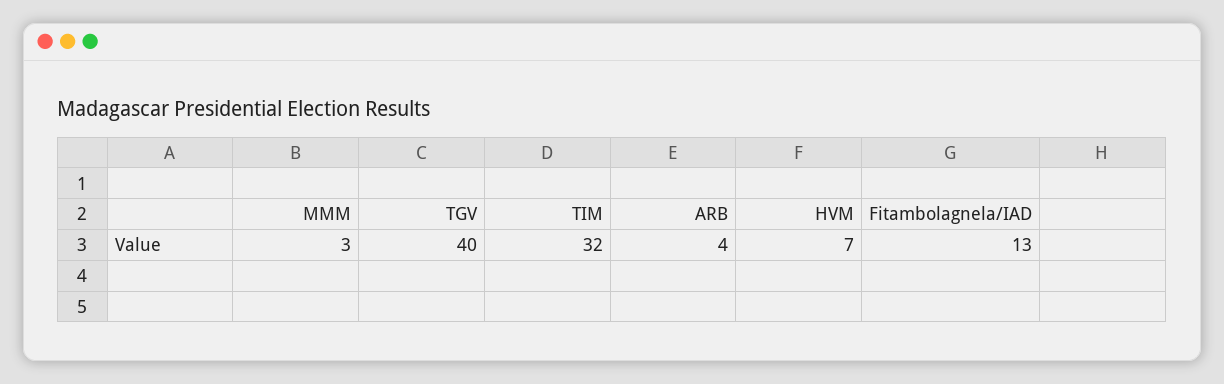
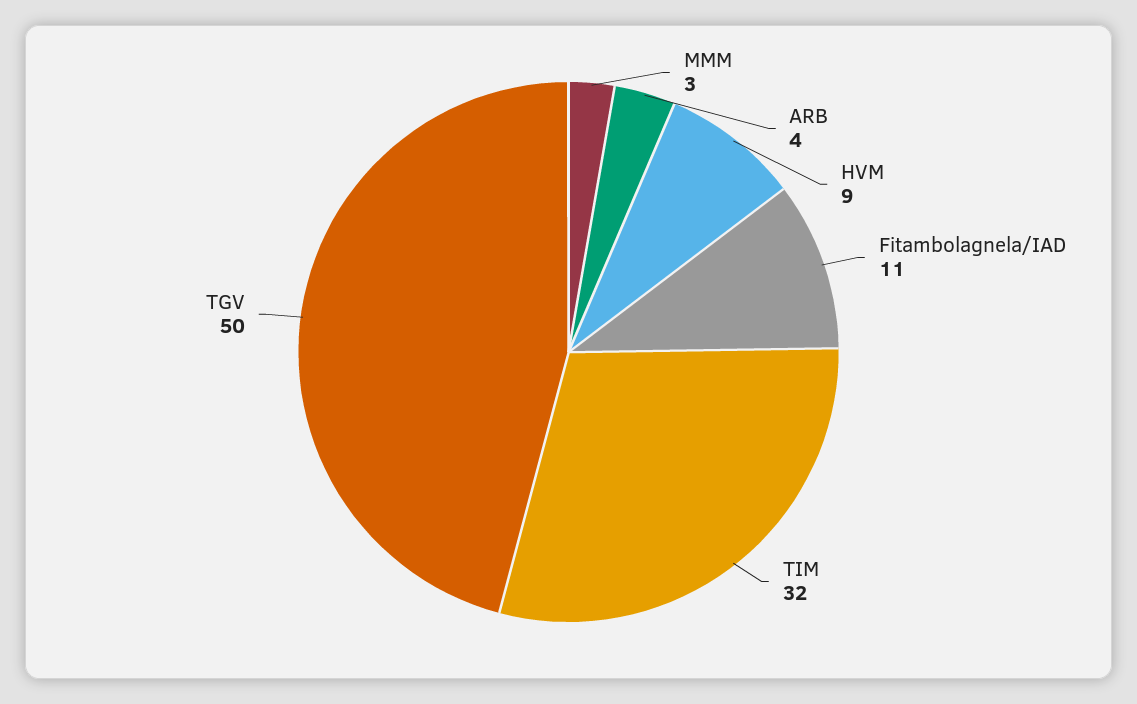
  {
    "MMM": 3,
-   "TGV": 40,
+   "TGV": 50,
    "TIM": 32,
    "ARB": 4,
-   "HVM": 7,
+   "HVM": 9,
-   "Fitambolagnela/IAD": 13
+   "Fitambolagnela/IAD": 11
  }

